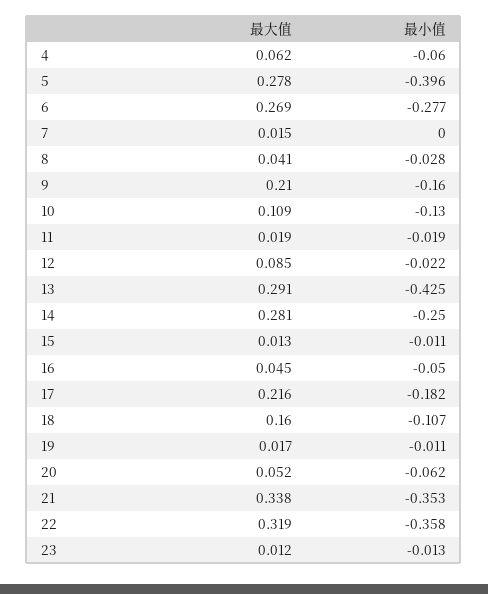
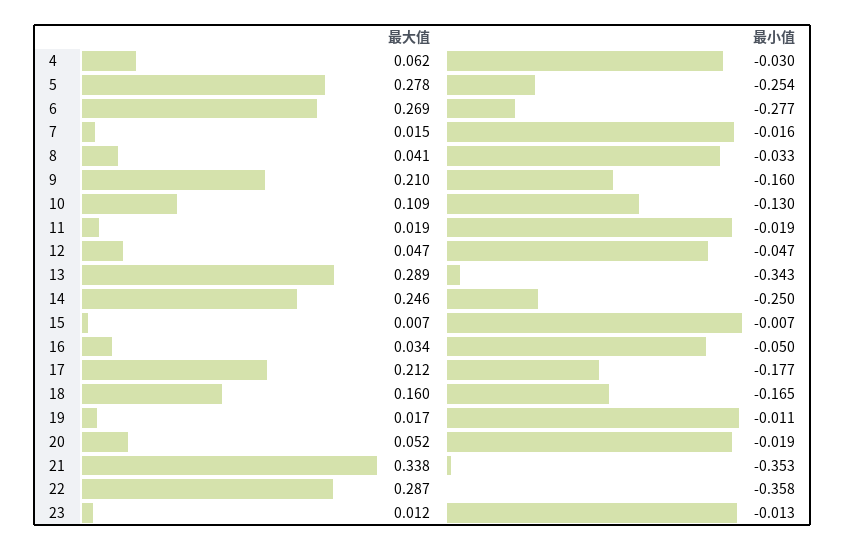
  {
    "最大值": {
      "4": 0.062,
      "5": 0.278,
      "6": 0.269,
      "7": 0.015,
      "8": 0.041,
      "9": 0.21,
      "10": 0.109,
      "11": 0.019,
-     "12": 0.085,
+     "12": 0.047,
-     "13": 0.291,
+     "13": 0.289,
-     "14": 0.281,
+     "14": 0.246,
-     "15": 0.013,
+     "15": 0.007,
-     "16": 0.045,
+     "16": 0.034,
-     "17": 0.216,
+     "17": 0.212,
      "18": 0.16,
      "19": 0.017,
      "20": 0.052,
      "21": 0.338,
-     "22": 0.319,
+     "22": 0.287,
      "23": 0.012
    },
    "最小值": {
-     "4": -0.06,
+     "4": -0.03,
-     "5": -0.396,
+     "5": -0.254,
      "6": -0.277,
-     "7": 0,
+     "7": -0.016,
-     "8": -0.028,
+     "8": -0.033,
      "9": -0.16,
      "10": -0.13,
      "11": -0.019,
-     "12": -0.022,
+     "12": -0.047,
-     "13": -0.425,
+     "13": -0.343,
      "14": -0.25,
-     "15": -0.011,
+     "15": -0.007,
      "16": -0.05,
-     "17": -0.182,
+     "17": -0.177,
-     "18": -0.107,
+     "18": -0.165,
      "19": -0.011,
-     "20": -0.062,
+     "20": -0.019,
      "21": -0.353,
      "22": -0.358,
      "23": -0.013
    }
  }

